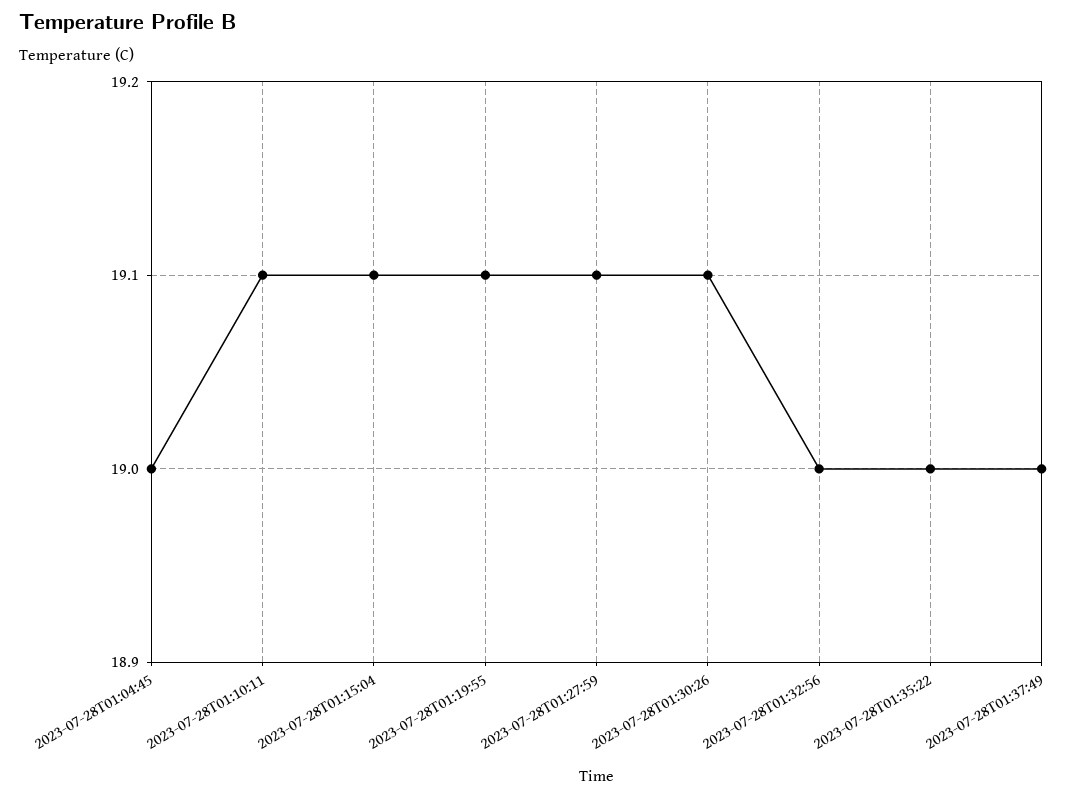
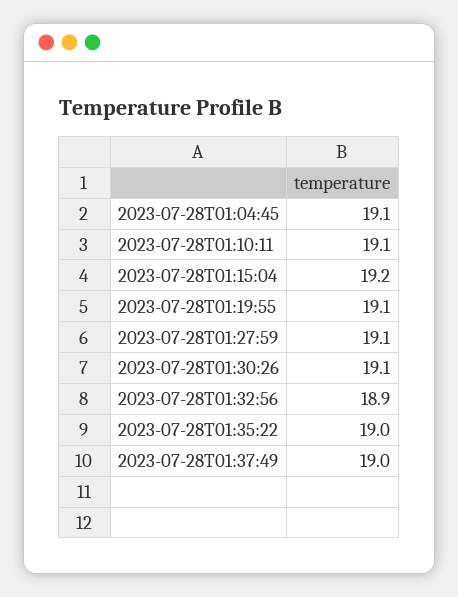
  {
-   "2023-07-28T01:04:45": 19,
+   "2023-07-28T01:04:45": 19.1,
    "2023-07-28T01:10:11": 19.1,
-   "2023-07-28T01:15:04": 19.1,
+   "2023-07-28T01:15:04": 19.2,
    "2023-07-28T01:19:55": 19.1,
    "2023-07-28T01:27:59": 19.1,
    "2023-07-28T01:30:26": 19.1,
-   "2023-07-28T01:32:56": 19,
+   "2023-07-28T01:32:56": 18.9,
    "2023-07-28T01:35:22": 19,
    "2023-07-28T01:37:49": 19
  }

